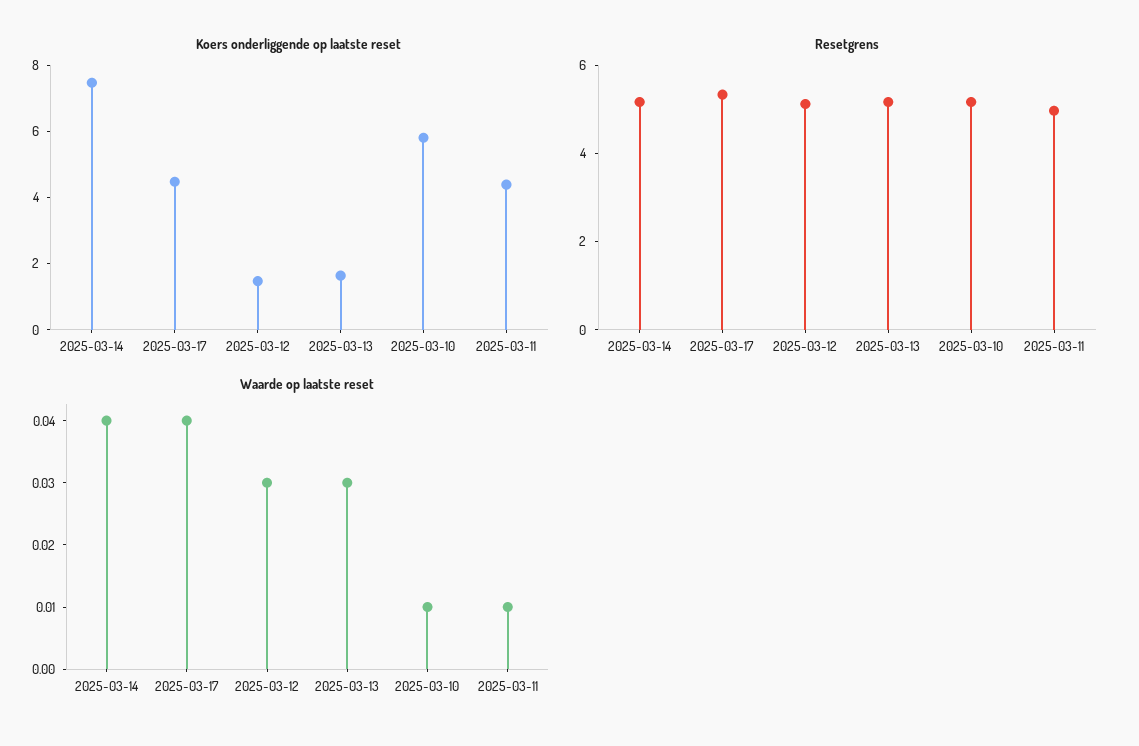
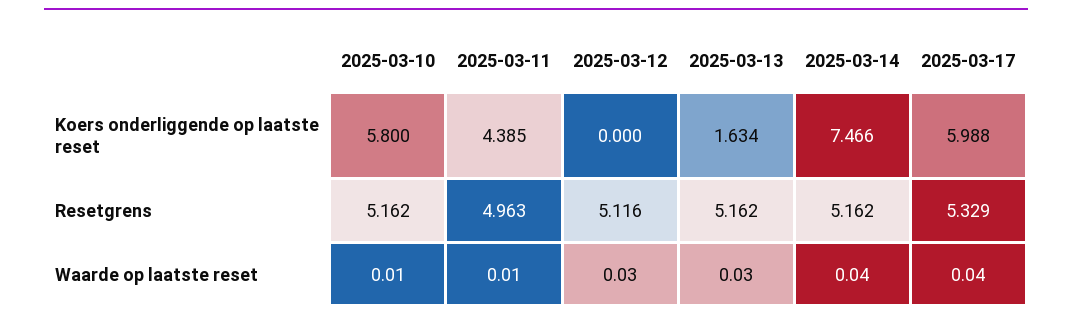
  {
    "Koers onderliggende op laatste reset": {
      "2025-03-14": 7.466,
-     "2025-03-17": 4.5,
+     "2025-03-17": 5.988,
-     "2025-03-12": 1.5,
+     "2025-03-12": 0,
      "2025-03-13": 1.634,
      "2025-03-10": 5.8,
      "2025-03-11": 4.385
    },
    "Resetgrens": {
      "2025-03-14": 5.162,
      "2025-03-17": 5.329,
      "2025-03-12": 5.116,
      "2025-03-13": 5.162,
      "2025-03-10": 5.162,
      "2025-03-11": 4.963
    },
    "Waarde op laatste reset": {
      "2025-03-14": 0.04,
      "2025-03-17": 0.04,
      "2025-03-12": 0.03,
      "2025-03-13": 0.03,
      "2025-03-10": 0.01,
      "2025-03-11": 0.01
    }
  }

